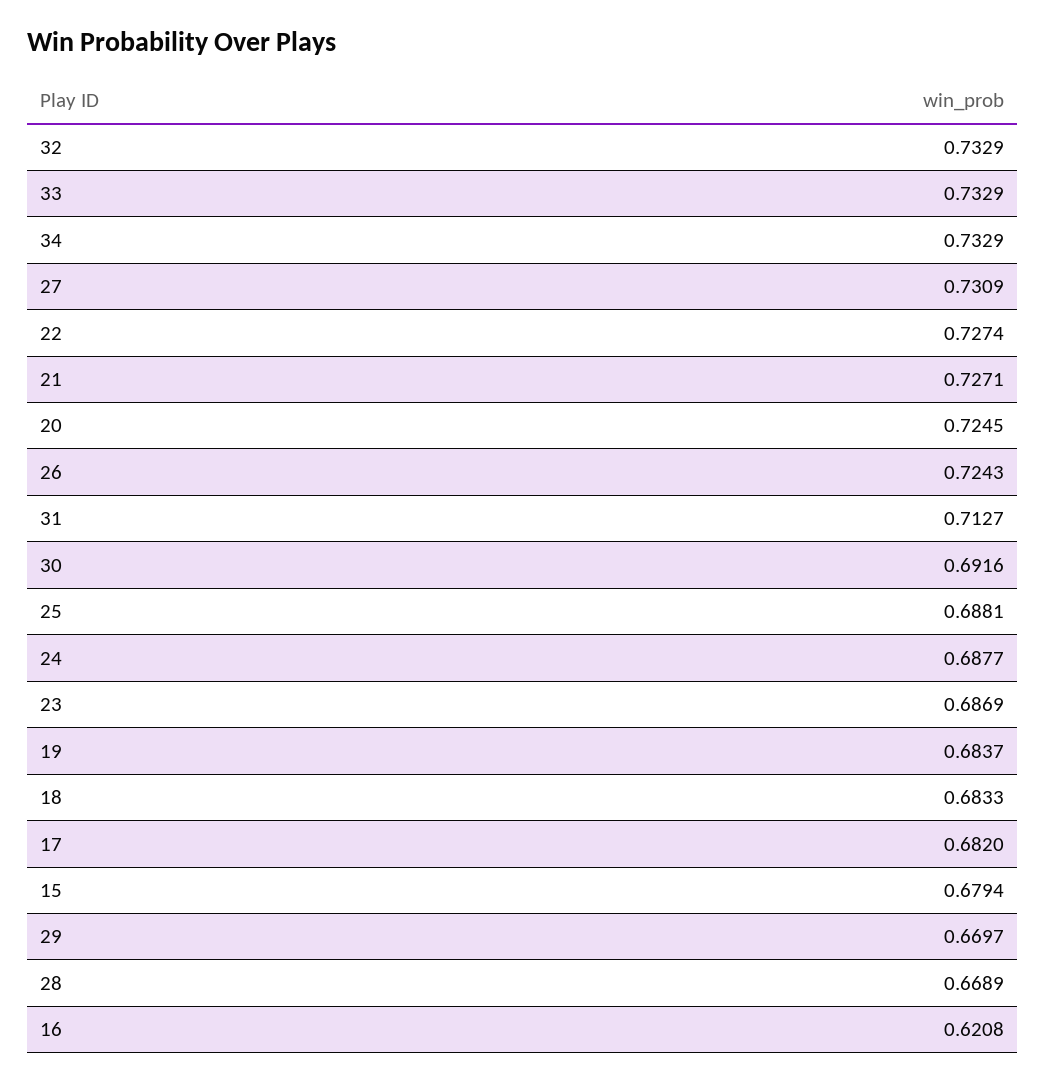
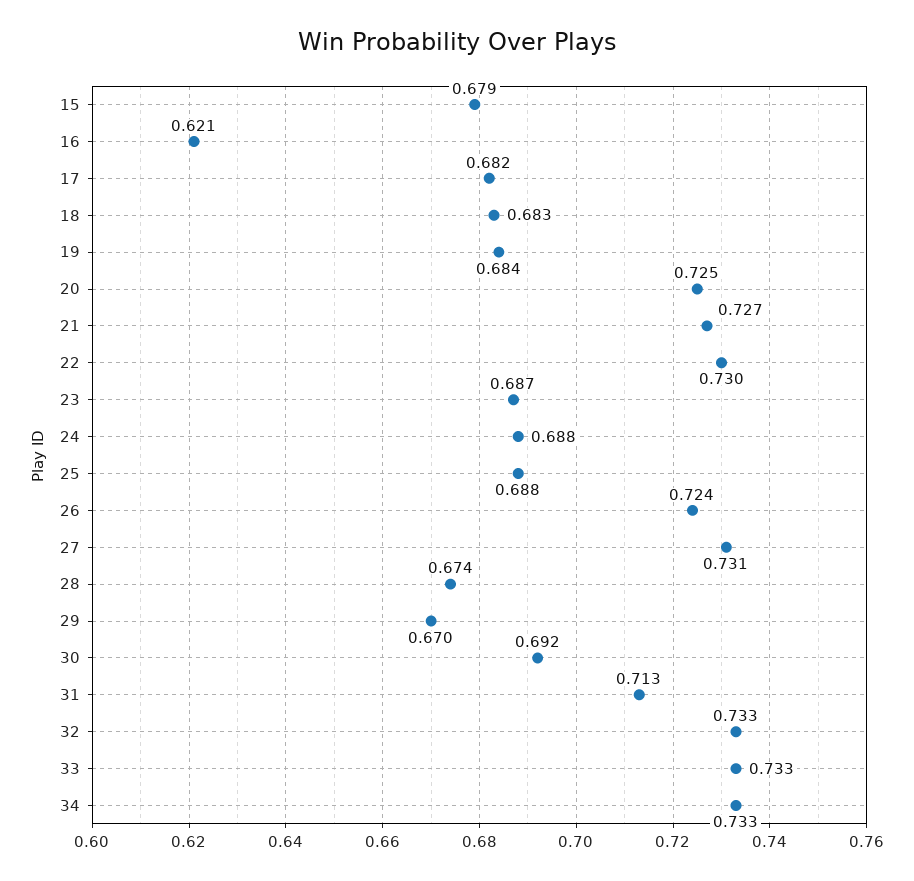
  {
    "32": 0.7329,
    "33": 0.7329,
    "34": 0.7329,
    "27": 0.7309,
-   "22": 0.7274,
+   "22": 0.73,
    "21": 0.7271,
    "20": 0.7245,
    "26": 0.7243,
    "31": 0.7127,
    "30": 0.6916,
    "25": 0.6881,
    "24": 0.6877,
    "23": 0.6869,
    "19": 0.6837,
    "18": 0.6833,
    "17": 0.682,
    "15": 0.6794,
    "29": 0.6697,
-   "28": 0.6689,
+   "28": 0.674,
    "16": 0.6208
  }

